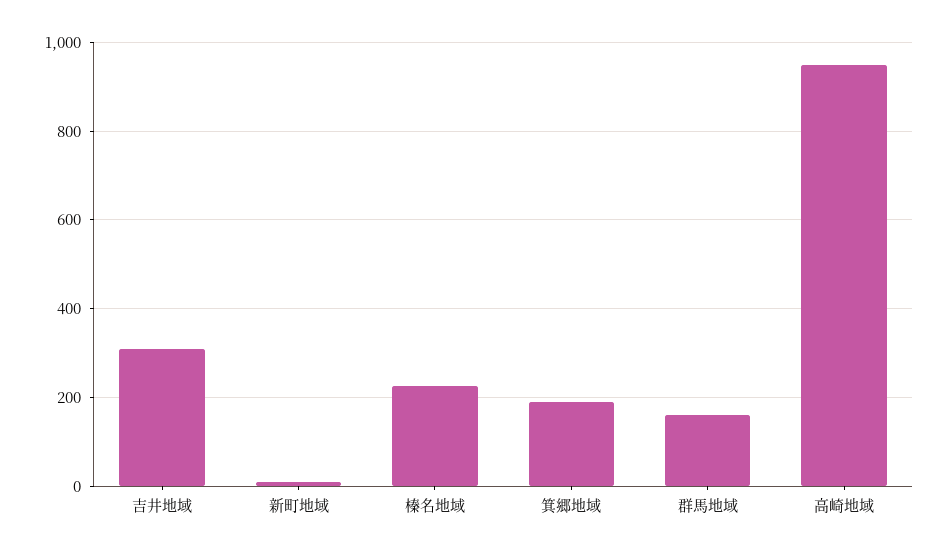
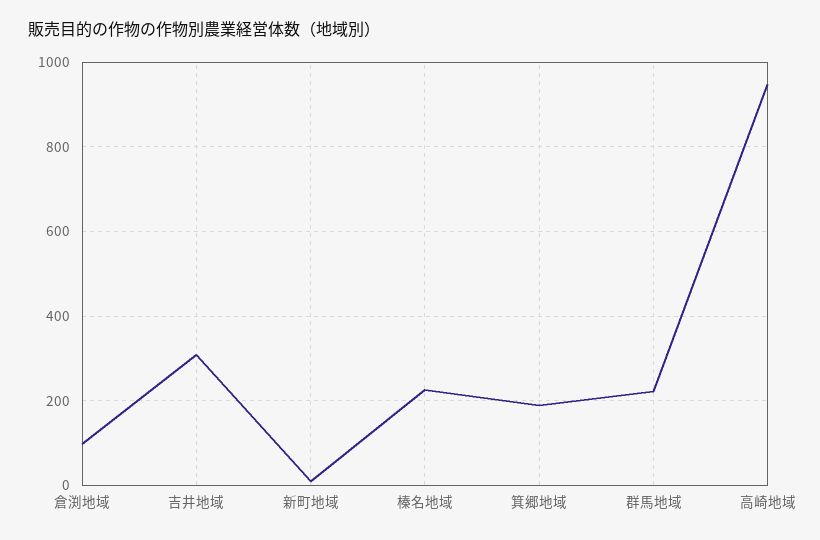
  {
    "吉井地域": 300,
    "新町地域": 20,
    "榛名地域": 220,
    "箕郷地域": 180,
-   "群馬地域": 160,
+   "群馬地域": 220,
-   "高崎地域": 940
+   "高崎地域": 940,
+   "倉渕地域": 100
  }

